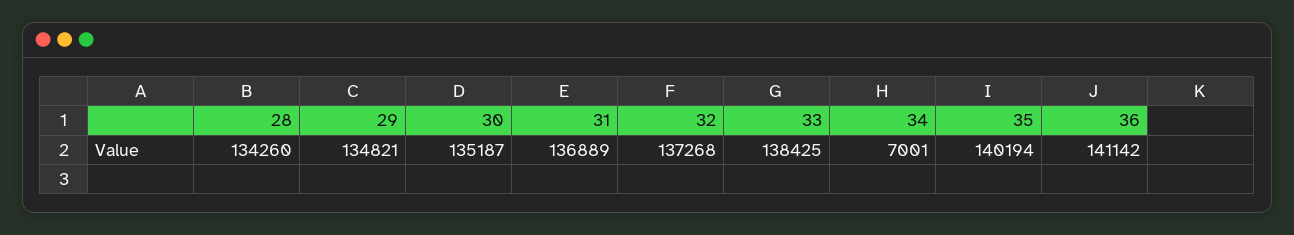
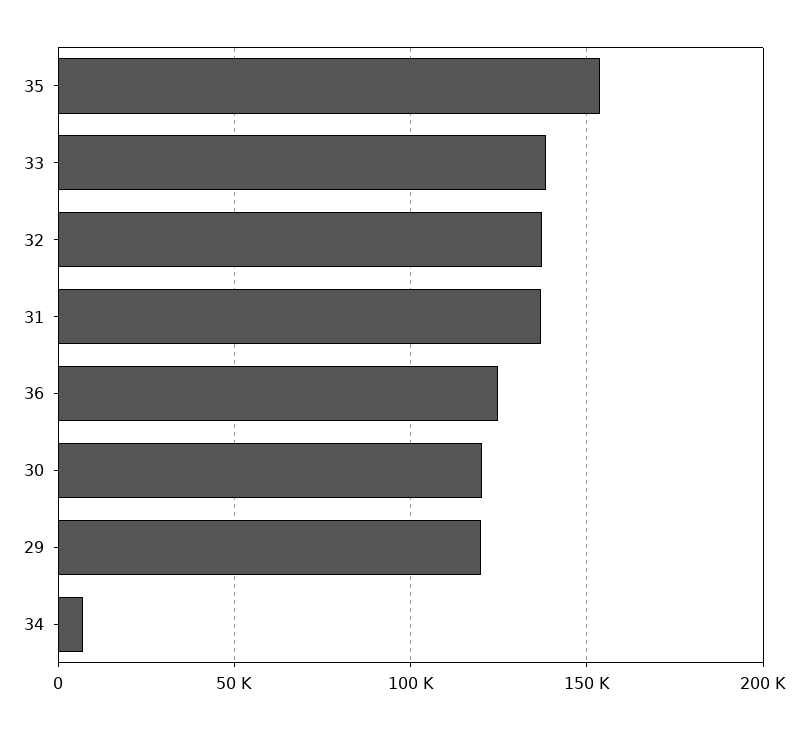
  {
-   "28": 134260,
-   "29": 134821,
+   "29": 120000,
-   "30": 135187,
+   "30": 120000,
    "31": 136889,
    "32": 137268,
    "33": 138425,
    "34": 7001,
-   "35": 140194,
+   "35": 155000,
-   "36": 141142
+   "36": 125000
  }

